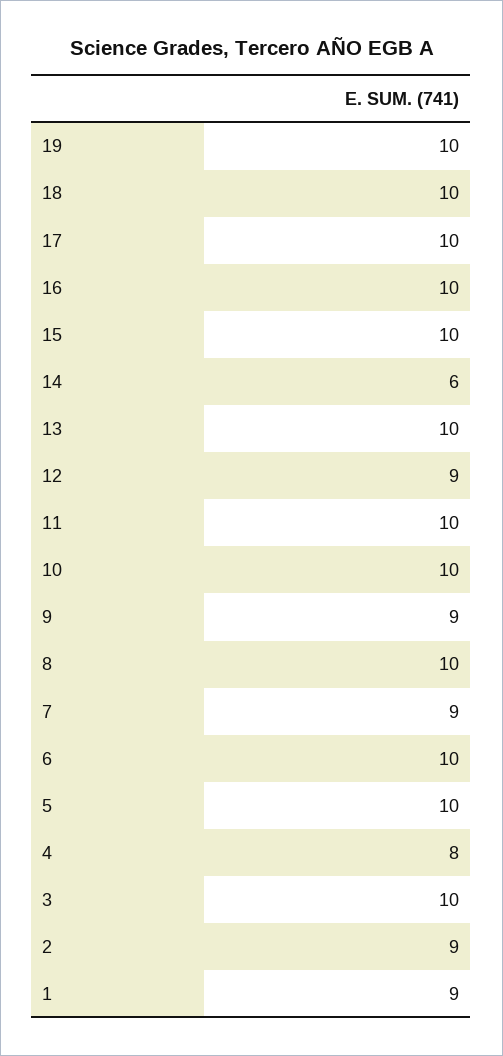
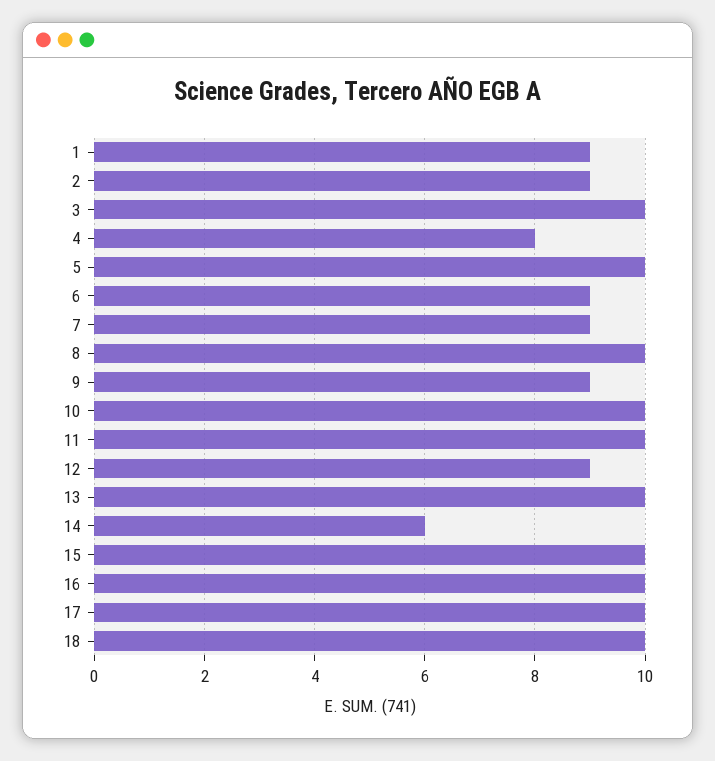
  {
-   "19": 10,
    "18": 10,
    "17": 10,
    "16": 10,
    "15": 10,
    "14": 6,
    "13": 10,
    "12": 9,
    "11": 10,
    "10": 10,
    "9": 9,
    "8": 10,
    "7": 9,
-   "6": 10,
+   "6": 9,
    "5": 10,
    "4": 8,
    "3": 10,
    "2": 9,
    "1": 9
  }

